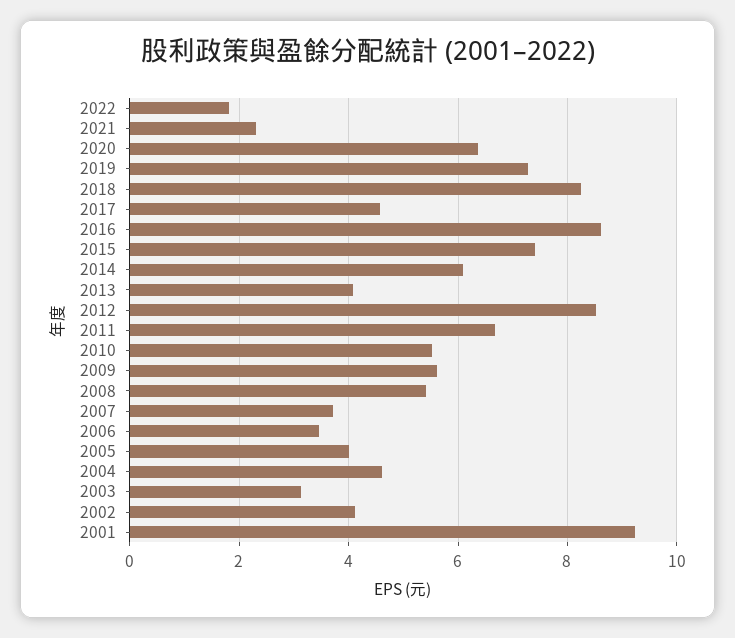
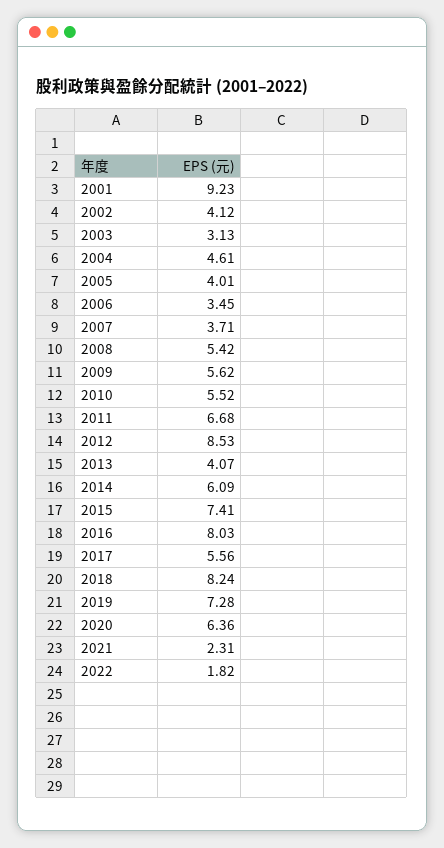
  {
    "2022": 1.82,
    "2021": 2.31,
    "2020": 6.36,
    "2019": 7.28,
    "2018": 8.24,
-   "2017": 4.6,
+   "2017": 5.56,
-   "2016": 8.6,
+   "2016": 8.03,
    "2015": 7.41,
    "2014": 6.09,
    "2013": 4.07,
    "2012": 8.53,
    "2011": 6.68,
    "2010": 5.52,
    "2009": 5.62,
    "2008": 5.42,
    "2007": 3.71,
    "2006": 3.45,
    "2005": 4.01,
    "2004": 4.61,
    "2003": 3.13,
    "2002": 4.12,
    "2001": 9.23
  }

